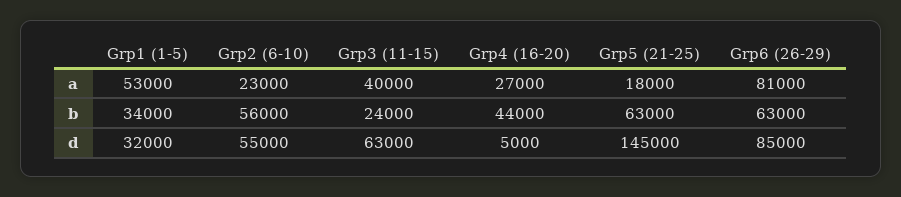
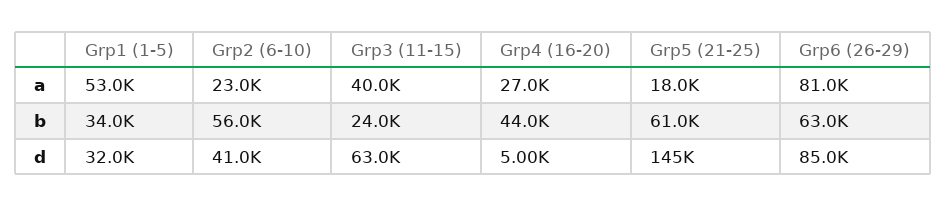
  {
    "Grp1 (1-5)": {
      "a": 53000,
      "b": 34000,
      "d": 32000
    },
    "Grp2 (6-10)": {
      "a": 23000,
      "b": 56000,
-     "d": 55000
+     "d": 41000
    },
    "Grp3 (11-15)": {
      "a": 40000,
      "b": 24000,
      "d": 63000
    },
    "Grp4 (16-20)": {
      "a": 27000,
      "b": 44000,
      "d": 5000
    },
    "Grp5 (21-25)": {
      "a": 18000,
-     "b": 63000,
+     "b": 61000,
      "d": 145000
    },
    "Grp6 (26-29)": {
      "a": 81000,
      "b": 63000,
      "d": 85000
    }
  }

